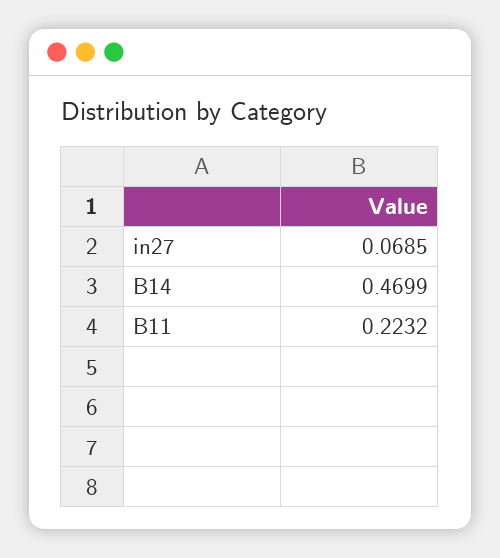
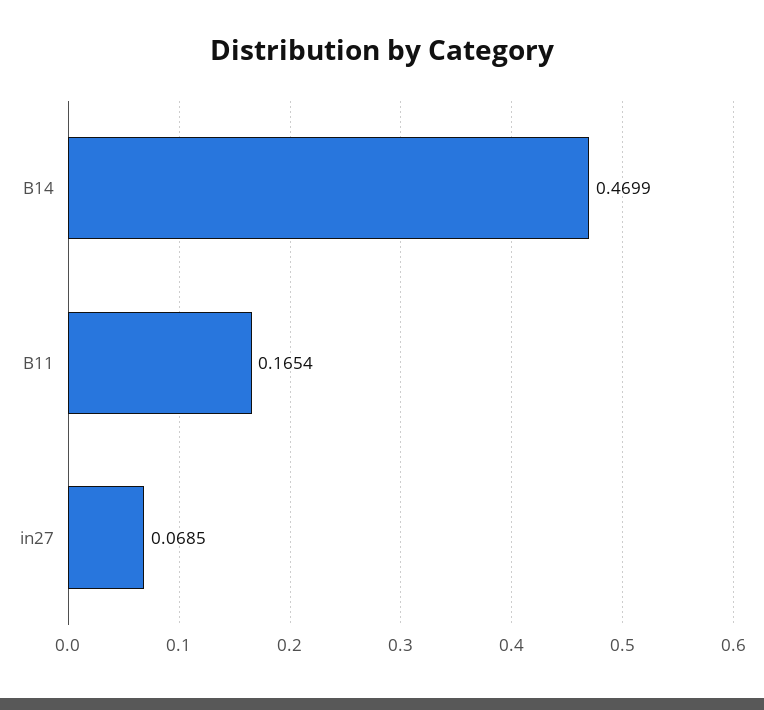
  {
    "in27": 0.0685,
    "B14": 0.4699,
-   "B11": 0.2232
+   "B11": 0.1654
  }

